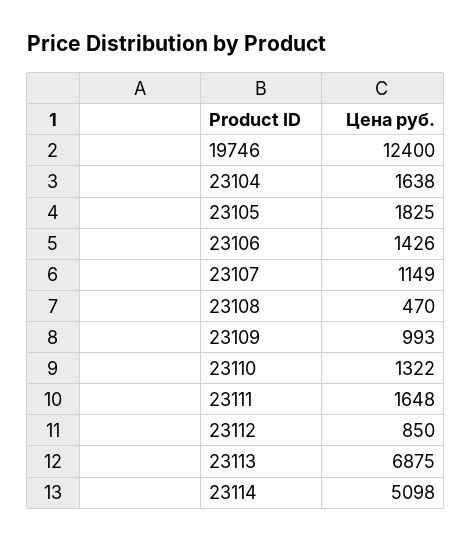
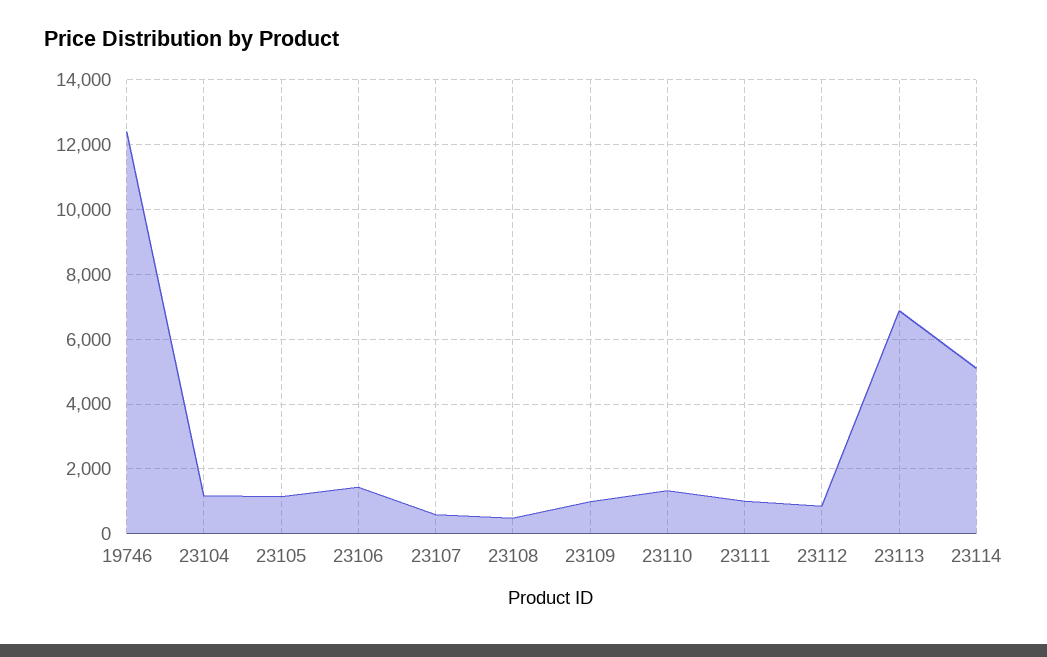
  {
    "19746": 12400,
-   "23104": 1638,
+   "23104": 1200,
-   "23105": 1825,
+   "23105": 1200,
    "23106": 1426,
-   "23107": 1149,
+   "23107": 600,
    "23108": 470,
    "23109": 993,
    "23110": 1322,
-   "23111": 1648,
+   "23111": 1000,
    "23112": 850,
    "23113": 6875,
    "23114": 5098
  }

